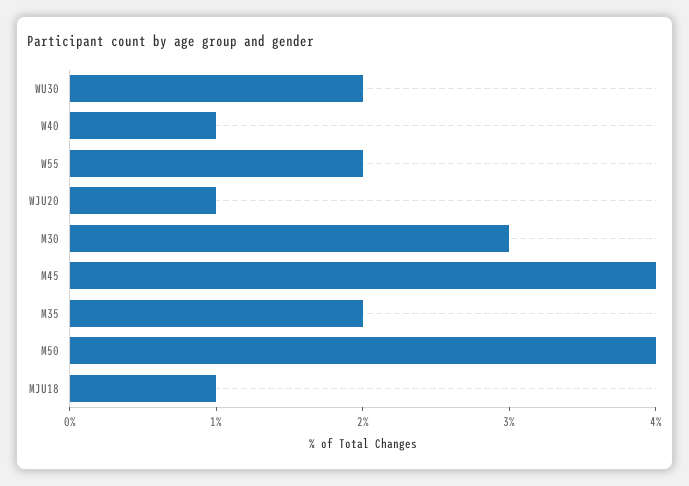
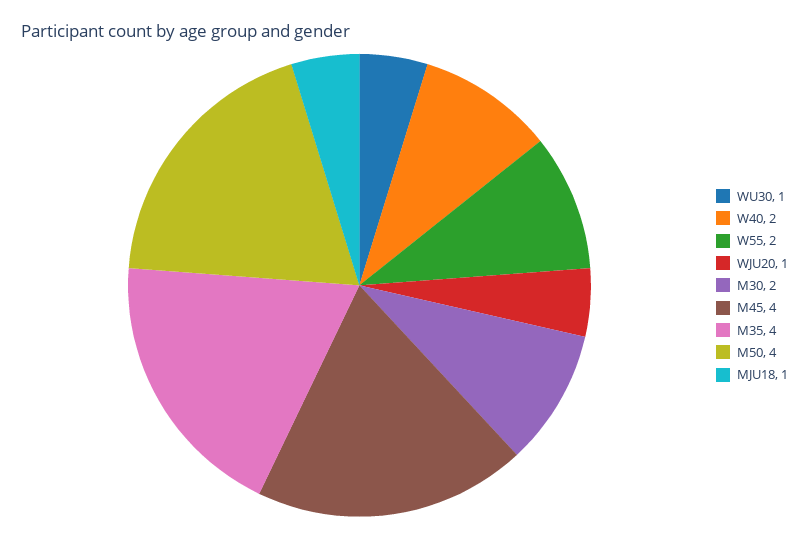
  {
-   "WU30": 2,
+   "WU30": 1,
-   "W40": 1,
+   "W40": 2,
    "W55": 2,
    "WJU20": 1,
-   "M30": 3,
+   "M30": 2,
    "M45": 4,
-   "M35": 2,
+   "M35": 4,
    "M50": 4,
    "MJU18": 1
  }

